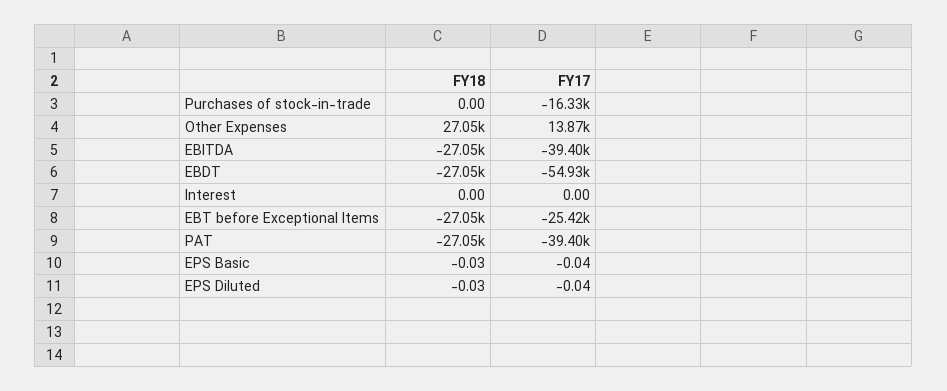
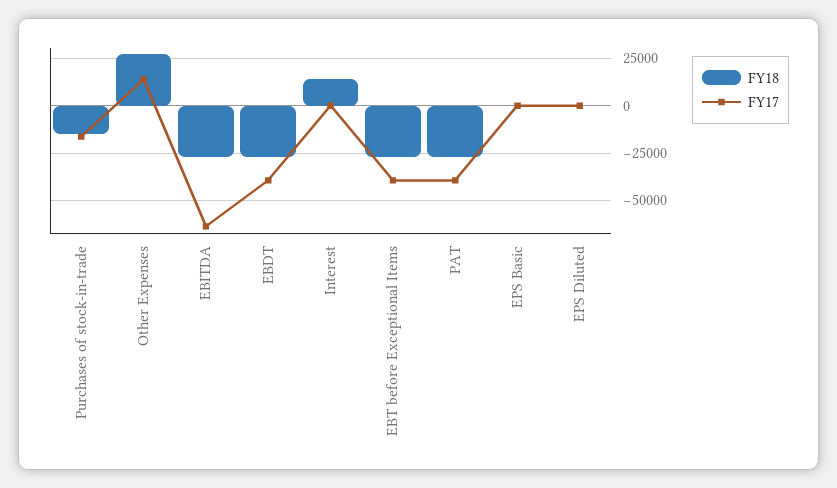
  {
    "FY18": {
-     "Purchases of stock-in-trade": 0,
+     "Purchases of stock-in-trade": -15000,
      "Other Expenses": 27050,
      "EBITDA": -27050,
      "EBDT": -27050,
-     "Interest": 0,
+     "Interest": 15000,
      "EBT before Exceptional Items": -27050,
      "PAT": -27050,
      "EPS Basic": -0.03,
      "EPS Diluted": -0.03
    },
    "FY17": {
      "Purchases of stock-in-trade": -16330,
      "Other Expenses": 13870,
-     "EBITDA": -39400,
+     "EBITDA": -65000,
-     "EBDT": -54930,
+     "EBDT": -40000,
      "Interest": 0,
-     "EBT before Exceptional Items": -25420,
+     "EBT before Exceptional Items": -40000,
      "PAT": -39400,
      "EPS Basic": -0.04,
      "EPS Diluted": -0.04
    }
  }

